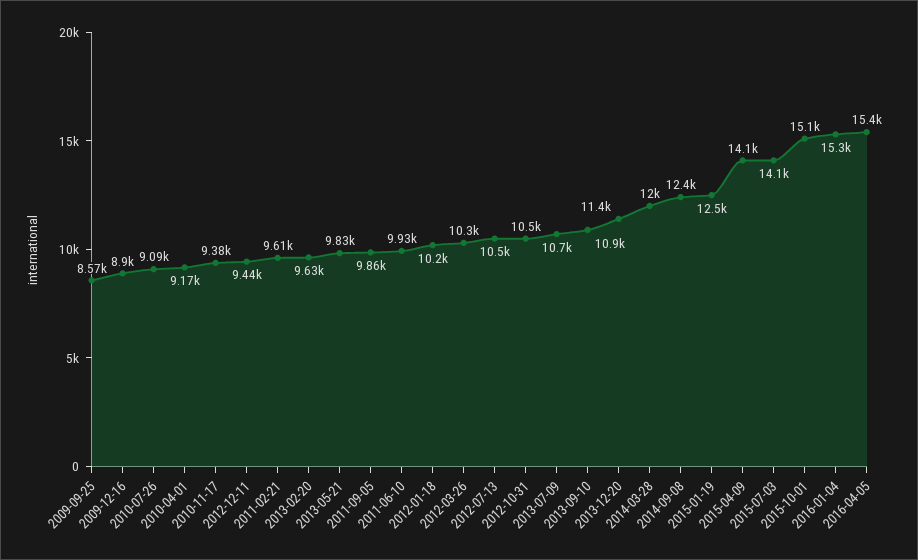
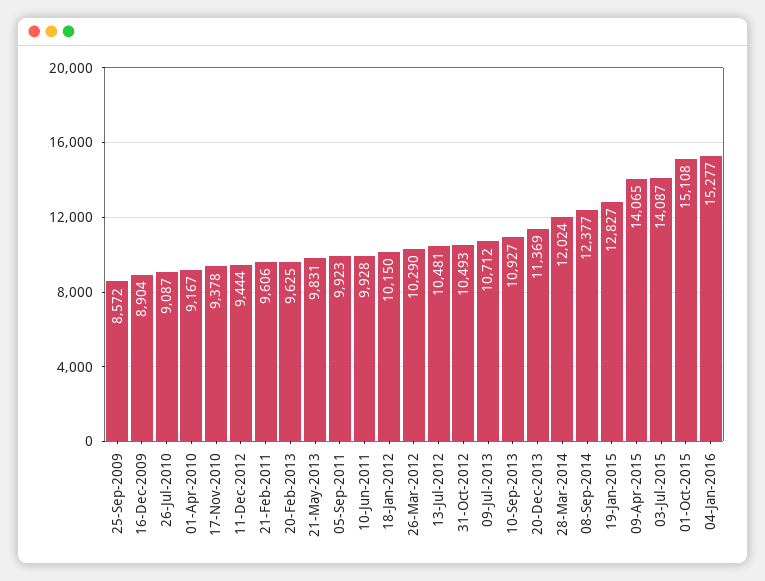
  {
    "2009-09-25": 8572,
    "2009-12-16": 8904,
    "2010-07-26": 9087,
    "2010-04-01": 9167,
    "2010-11-17": 9378,
    "2012-12-11": 9444,
    "2011-02-21": 9606,
    "2013-02-20": 9625,
    "2013-05-21": 9831,
-   "2011-09-05": 9860,
+   "2011-09-05": 9923,
    "2011-06-10": 9928,
    "2012-01-18": 10150,
    "2012-03-26": 10290,
    "2012-07-13": 10481,
    "2012-10-31": 10493,
    "2013-07-09": 10712,
    "2013-09-10": 10927,
    "2013-12-20": 11369,
    "2014-03-28": 12024,
    "2014-09-08": 12377,
-   "2015-01-19": 12500,
+   "2015-01-19": 12827,
    "2015-04-09": 14065,
    "2015-07-03": 14087,
    "2015-10-01": 15108,
-   "2016-01-04": 15277,
+   "2016-01-04": 15277
-   "2016-04-05": 15400
  }

